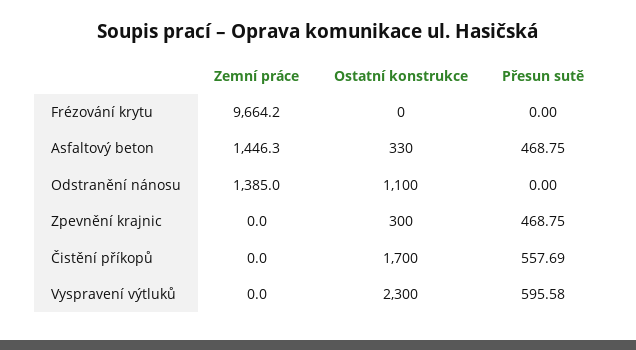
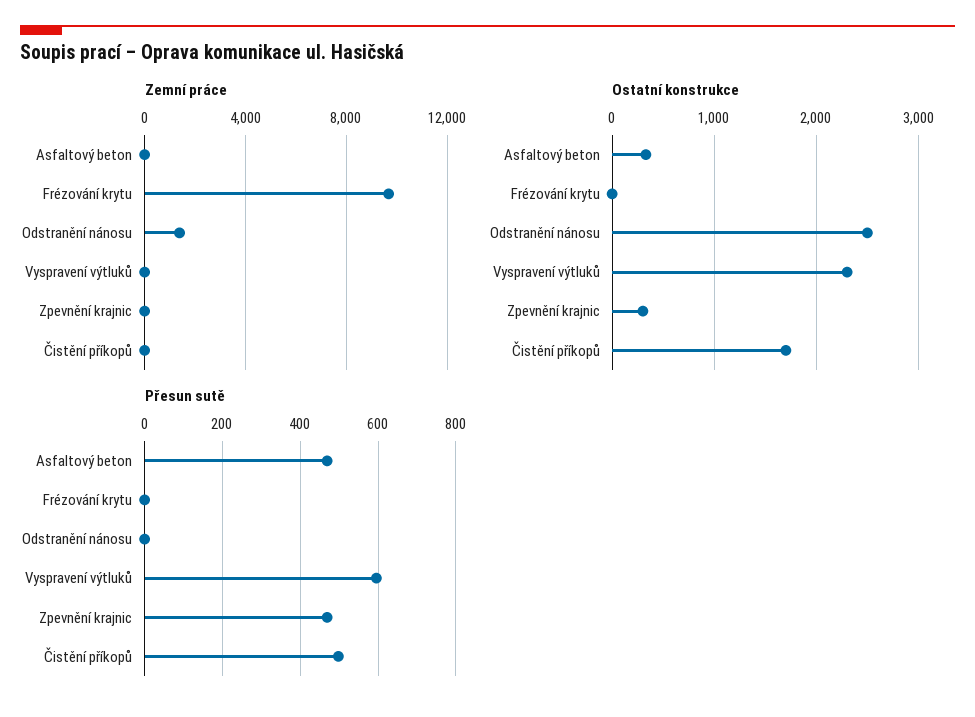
  {
    "Zemní práce": {
      "Frézování krytu": 9664.2,
-     "Asfaltový beton": 1446.3,
+     "Asfaltový beton": 0,
      "Odstranění nánosu": 1385,
      "Zpevnění krajnic": 0,
      "Čistění příkopů": 0,
      "Vyspravení výtluků": 0
    },
    "Ostatní konstrukce": {
      "Frézování krytu": 0,
      "Asfaltový beton": 330,
-     "Odstranění nánosu": 1100,
+     "Odstranění nánosu": 2500,
      "Zpevnění krajnic": 300,
      "Čistění příkopů": 1700,
      "Vyspravení výtluků": 2300
    },
    "Přesun sutě": {
      "Frézování krytu": 0,
      "Asfaltový beton": 468.75,
      "Odstranění nánosu": 0,
      "Zpevnění krajnic": 468.75,
-     "Čistění příkopů": 557.69,
+     "Čistění příkopů": 500,
      "Vyspravení výtluků": 595.58
    }
  }

